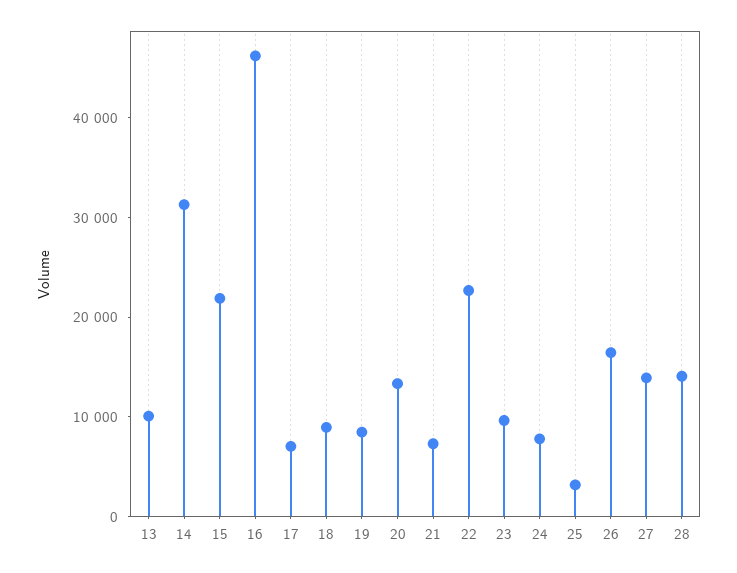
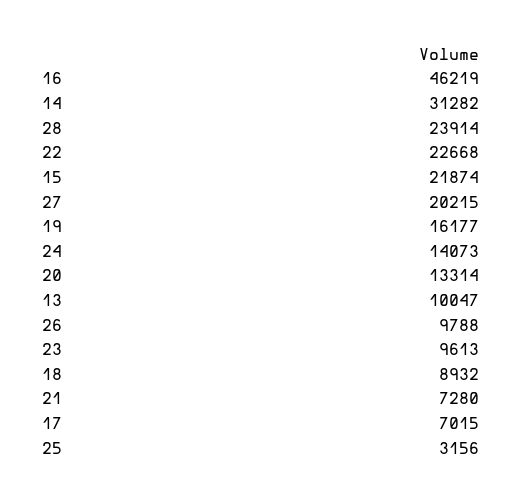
  {
    "13": 10047,
    "14": 31282,
    "15": 21874,
    "16": 46219,
    "17": 7015,
    "18": 8932,
-   "19": 8000,
+   "19": 16177,
    "20": 13314,
    "21": 7280,
    "22": 22668,
    "23": 9613,
-   "24": 8000,
+   "24": 14073,
    "25": 3156,
-   "26": 16000,
+   "26": 9788,
-   "27": 14000,
+   "27": 20215,
-   "28": 14000
+   "28": 23914
  }

